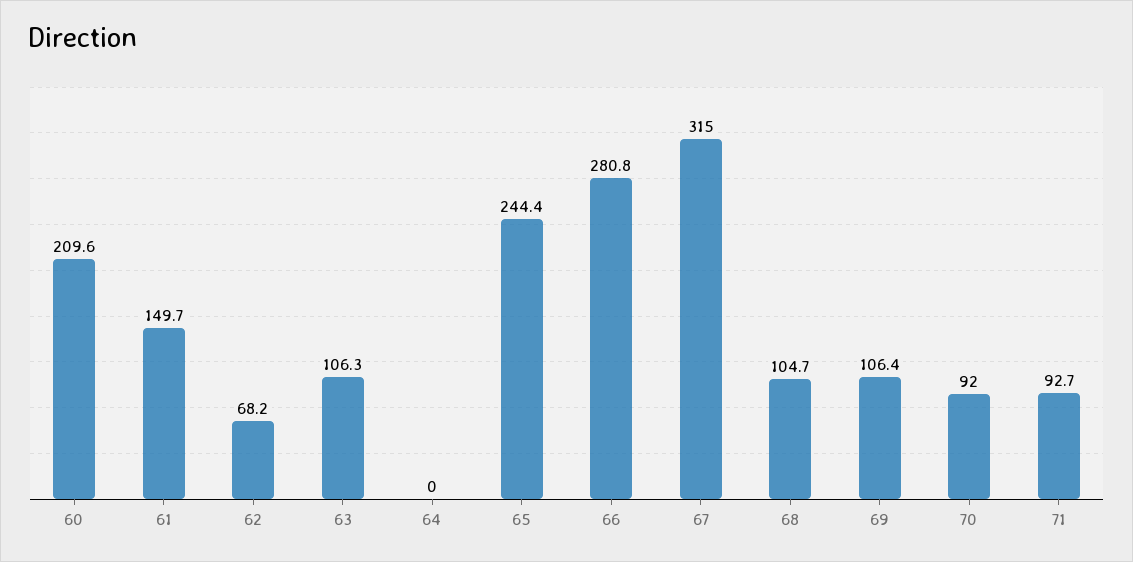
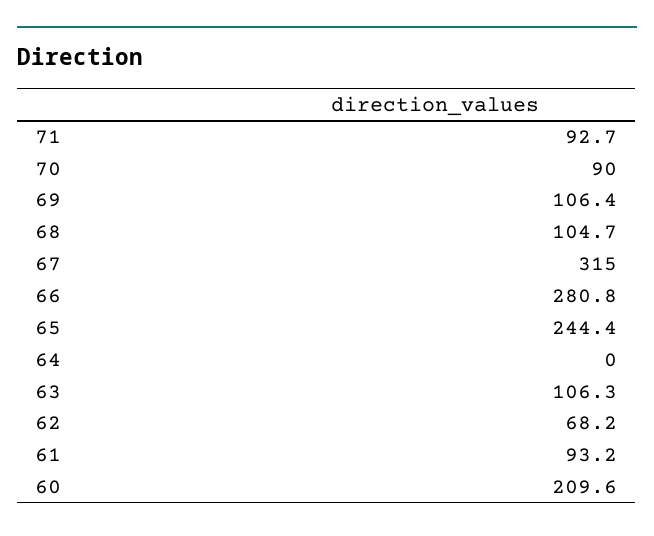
  {
    "60": 209.6,
-   "61": 149.7,
+   "61": 93.2,
    "62": 68.2,
    "63": 106.3,
    "64": 0,
    "65": 244.4,
    "66": 280.8,
    "67": 315,
    "68": 104.7,
    "69": 106.4,
-   "70": 92,
+   "70": 90,
    "71": 92.7
  }

